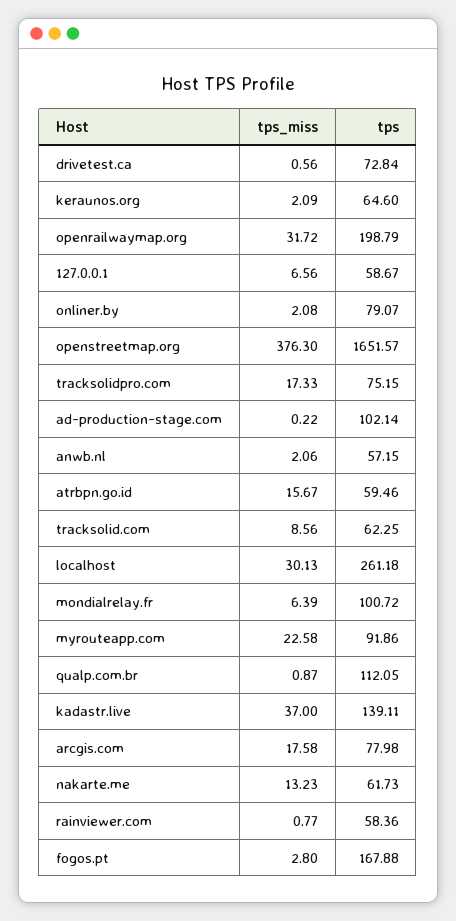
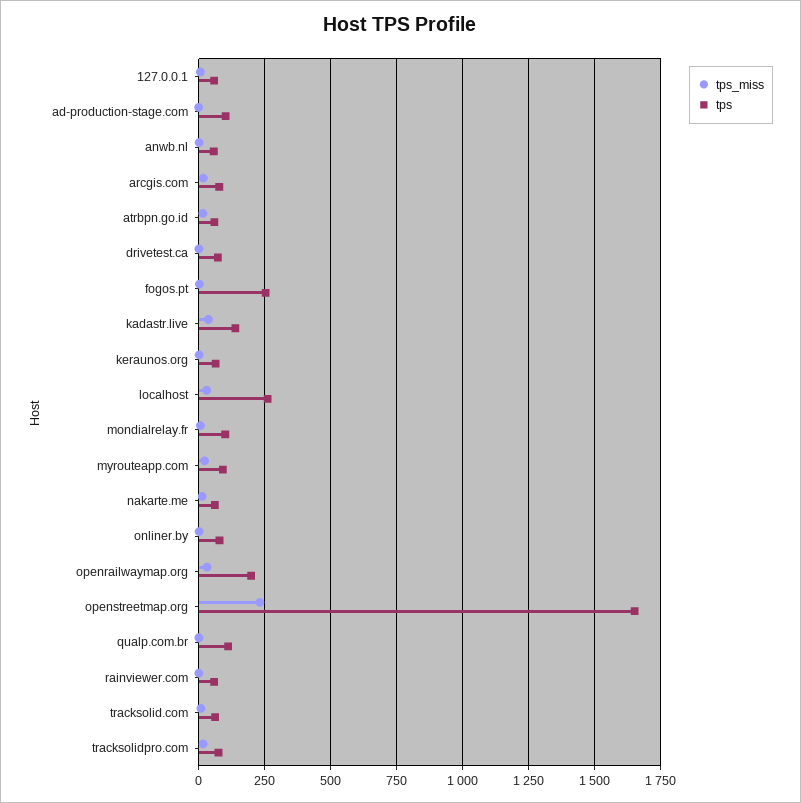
  {
    "tps_miss": {
      "drivetest.ca": 0.56,
      "keraunos.org": 2.09,
      "openrailwaymap.org": 31.72,
      "127.0.0.1": 6.56,
      "onliner.by": 2.08,
-     "openstreetmap.org": 376.3,
+     "openstreetmap.org": 225,
      "tracksolidpro.com": 17.33,
      "ad-production-stage.com": 0.22,
      "anwb.nl": 2.06,
      "atrbpn.go.id": 15.67,
      "tracksolid.com": 8.56,
      "localhost": 30.13,
      "mondialrelay.fr": 6.39,
      "myrouteapp.com": 22.58,
      "qualp.com.br": 0.87,
      "kadastr.live": 37,
      "arcgis.com": 17.58,
      "nakarte.me": 13.23,
      "rainviewer.com": 0.77,
      "fogos.pt": 2.8
    },
    "tps": {
      "drivetest.ca": 72.84,
      "keraunos.org": 64.6,
      "openrailwaymap.org": 198.79,
      "127.0.0.1": 58.67,
      "onliner.by": 79.07,
      "openstreetmap.org": 1651.57,
      "tracksolidpro.com": 75.15,
      "ad-production-stage.com": 102.14,
      "anwb.nl": 57.15,
      "atrbpn.go.id": 59.46,
      "tracksolid.com": 62.25,
      "localhost": 261.18,
      "mondialrelay.fr": 100.72,
      "myrouteapp.com": 91.86,
      "qualp.com.br": 112.05,
      "kadastr.live": 139.11,
      "arcgis.com": 77.98,
      "nakarte.me": 61.73,
      "rainviewer.com": 58.36,
-     "fogos.pt": 167.88
+     "fogos.pt": 250
    }
  }

